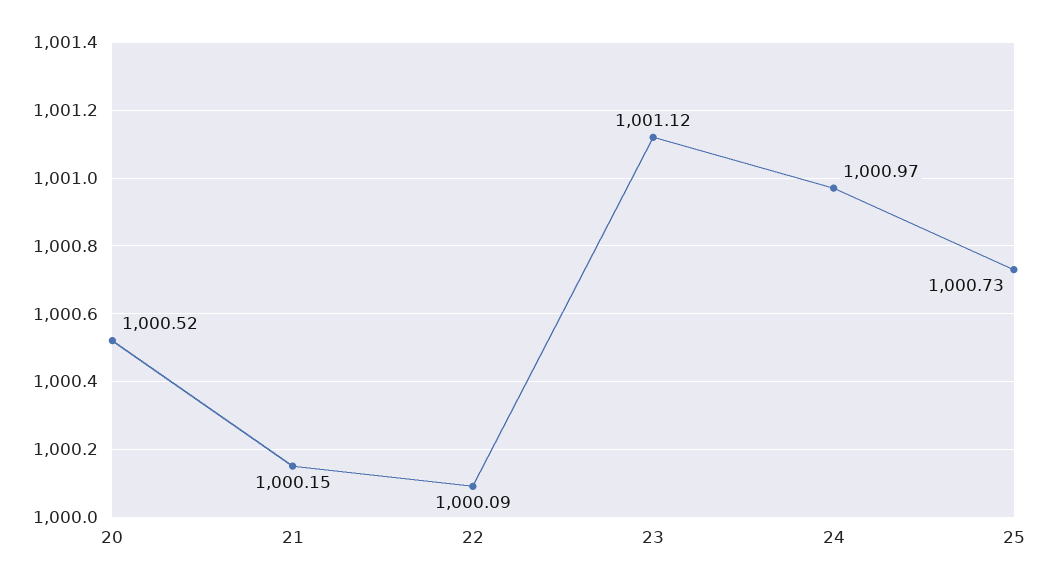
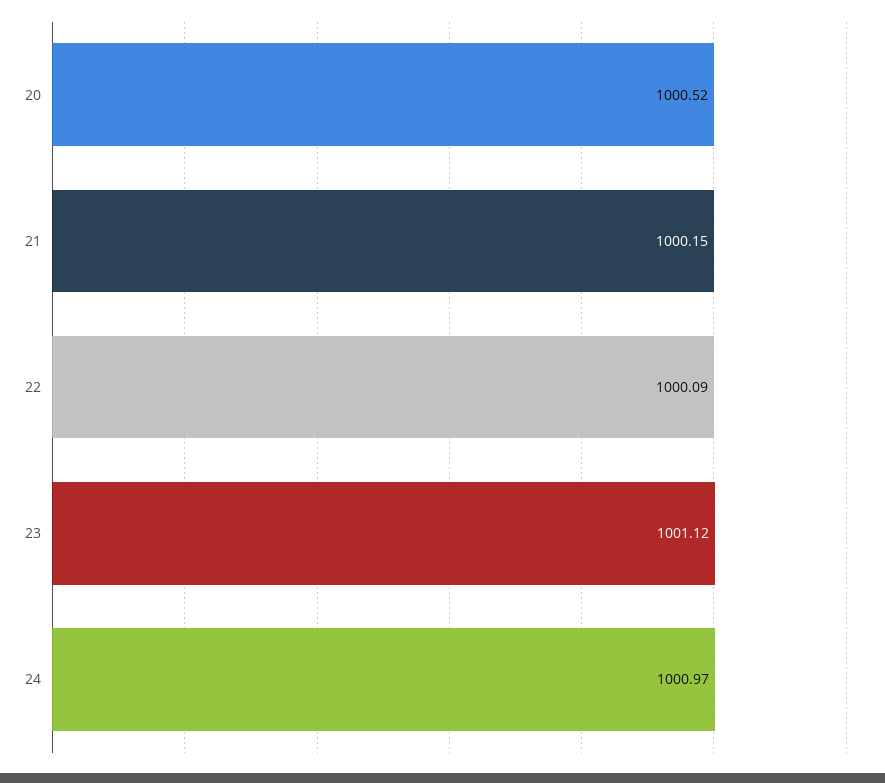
  {
    "20": 1000.52,
    "21": 1000.15,
    "22": 1000.09,
    "23": 1001.12,
-   "24": 1000.97,
+   "24": 1000.97
-   "25": 1000.73
  }

